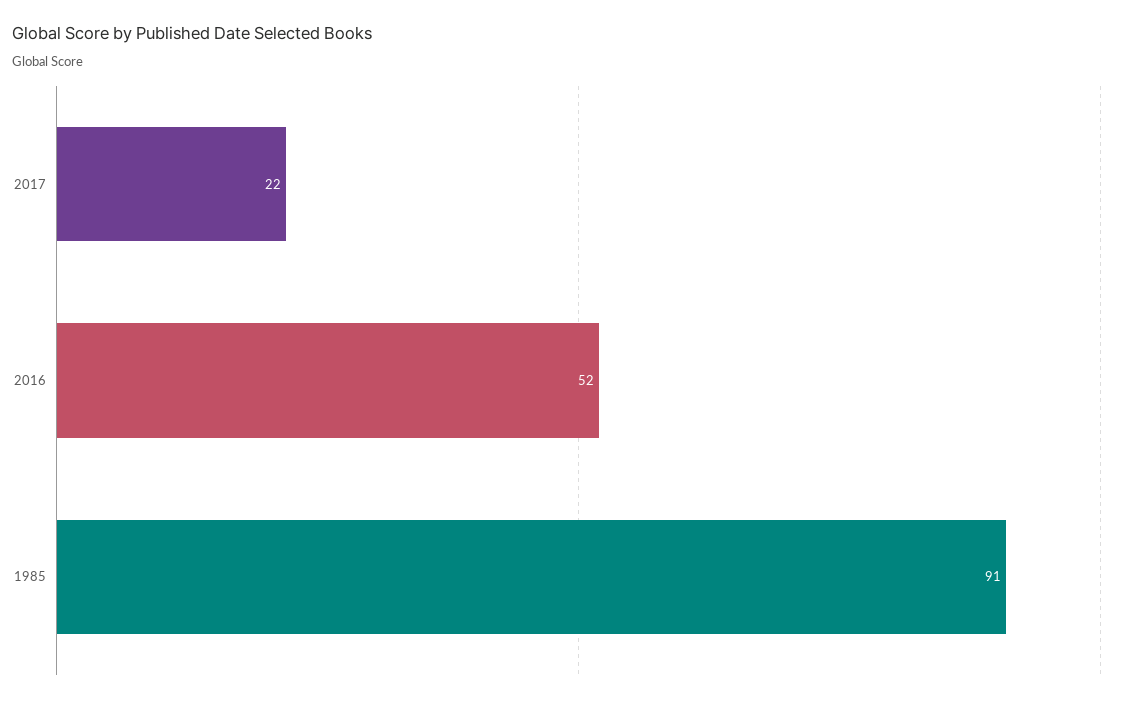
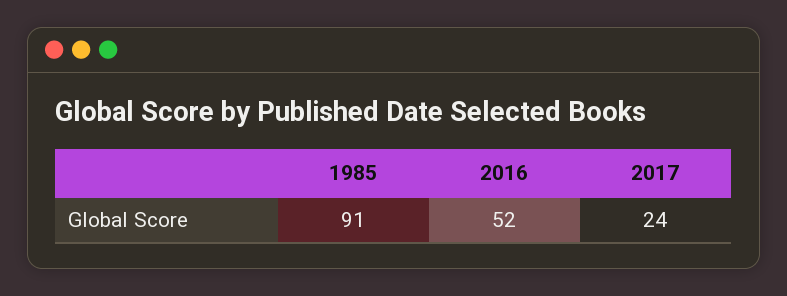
  {
-   "2017": 22,
+   "2017": 24,
    "2016": 52,
    "1985": 91
  }

